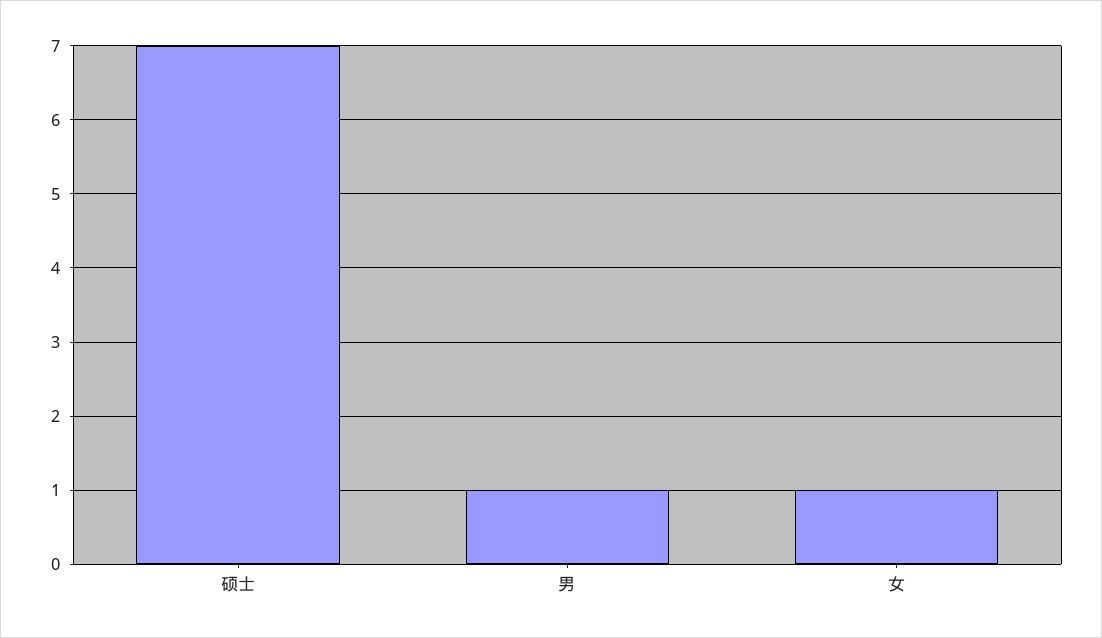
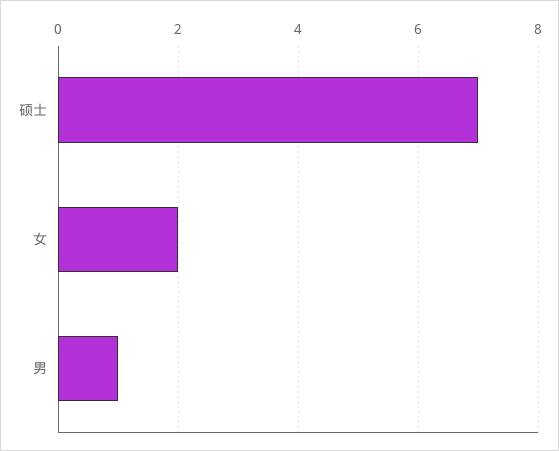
  {
    "硕士": 7,
    "男": 1,
-   "女": 1
+   "女": 2
  }

